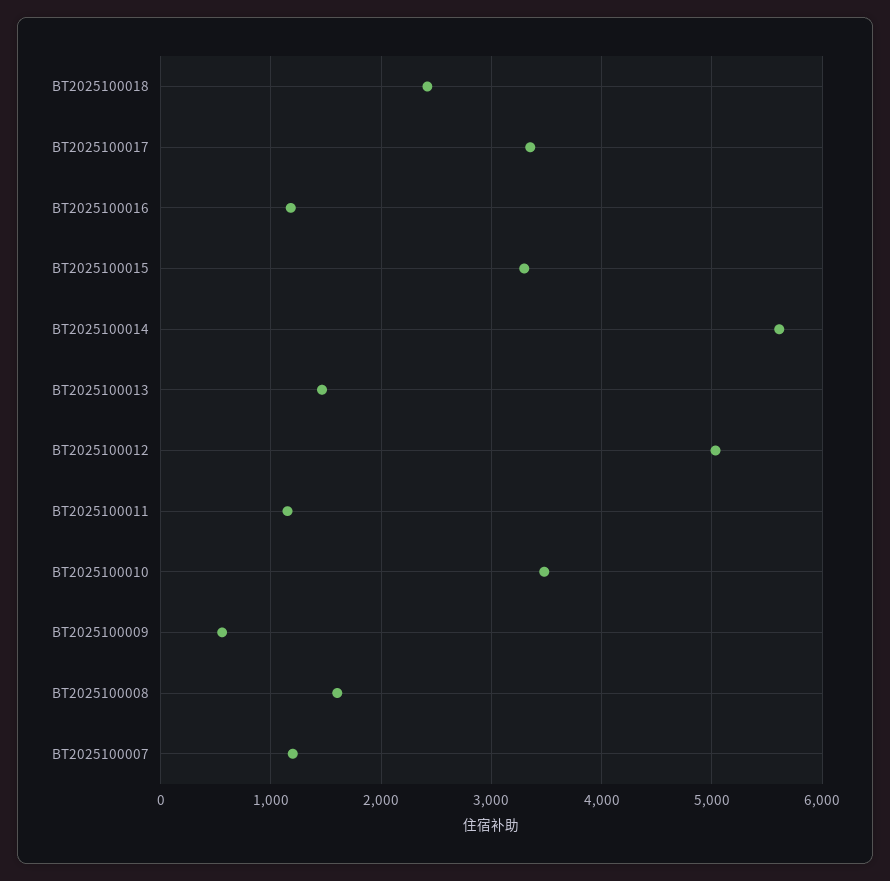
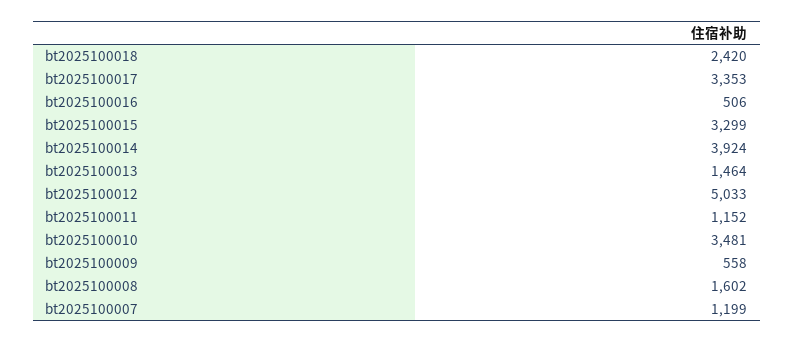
  {
    "BT2025100018": 2420,
    "BT2025100017": 3353,
-   "BT2025100016": 1200,
+   "BT2025100016": 506,
    "BT2025100015": 3299,
-   "BT2025100014": 5600,
+   "BT2025100014": 3924,
    "BT2025100013": 1464,
    "BT2025100012": 5033,
    "BT2025100011": 1152,
    "BT2025100010": 3481,
    "BT2025100009": 558,
    "BT2025100008": 1602,
    "BT2025100007": 1199
  }

